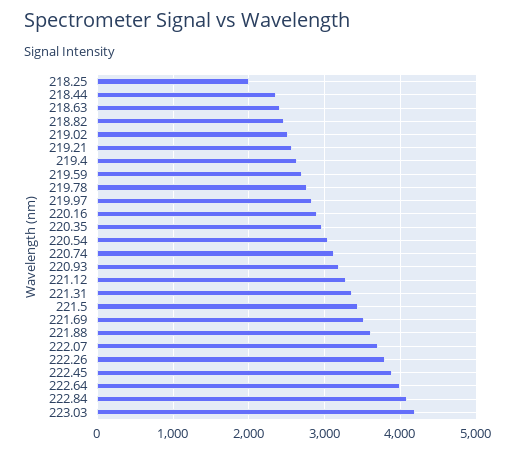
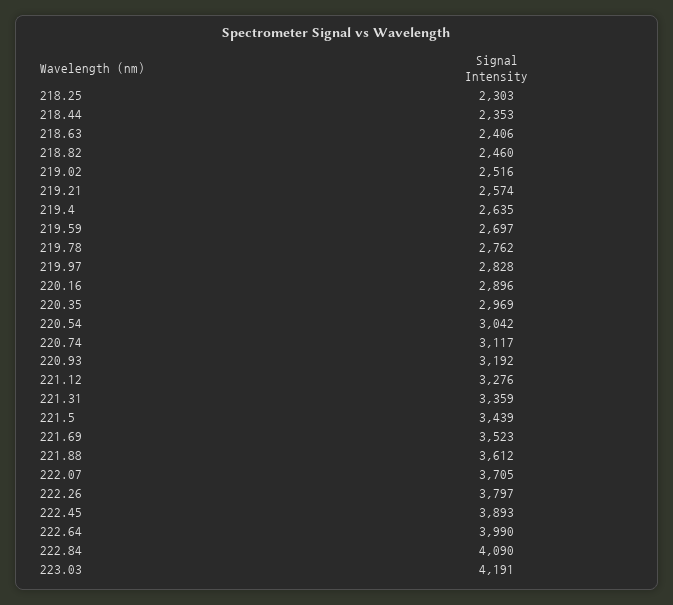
  {
-   "218.25": 2000,
+   "218.25": 2303,
    "218.44": 2353,
    "218.63": 2406,
    "218.82": 2460,
    "219.02": 2516,
    "219.21": 2574,
    "219.4": 2635,
    "219.59": 2697,
    "219.78": 2762,
    "219.97": 2828,
    "220.16": 2896,
    "220.35": 2969,
    "220.54": 3042,
    "220.74": 3117,
    "220.93": 3192,
    "221.12": 3276,
    "221.31": 3359,
    "221.5": 3439,
    "221.69": 3523,
    "221.88": 3612,
    "222.07": 3705,
    "222.26": 3797,
    "222.45": 3893,
    "222.64": 3990,
    "222.84": 4090,
    "223.03": 4191
  }

